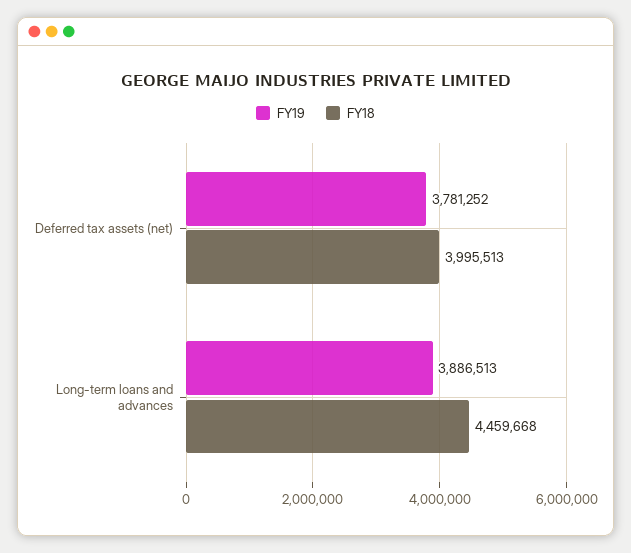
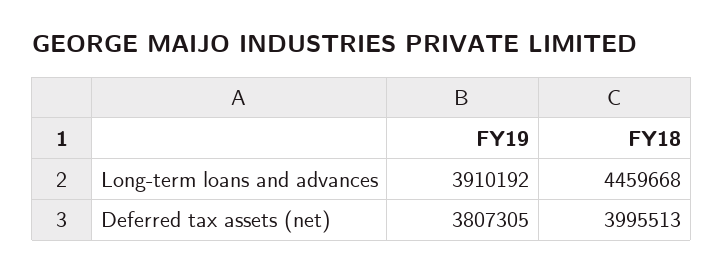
  {
    "FY19": {
-     "Deferred tax assets (net)": 3781252,
+     "Deferred tax assets (net)": 3807305,
-     "Long-term loans and advances": 3886513
+     "Long-term loans and advances": 3910192
    },
    "FY18": {
      "Deferred tax assets (net)": 3995513,
      "Long-term loans and advances": 4459668
    }
  }

